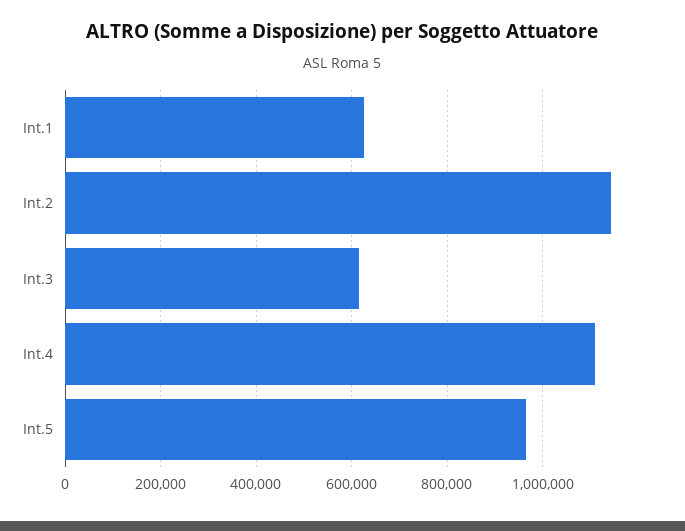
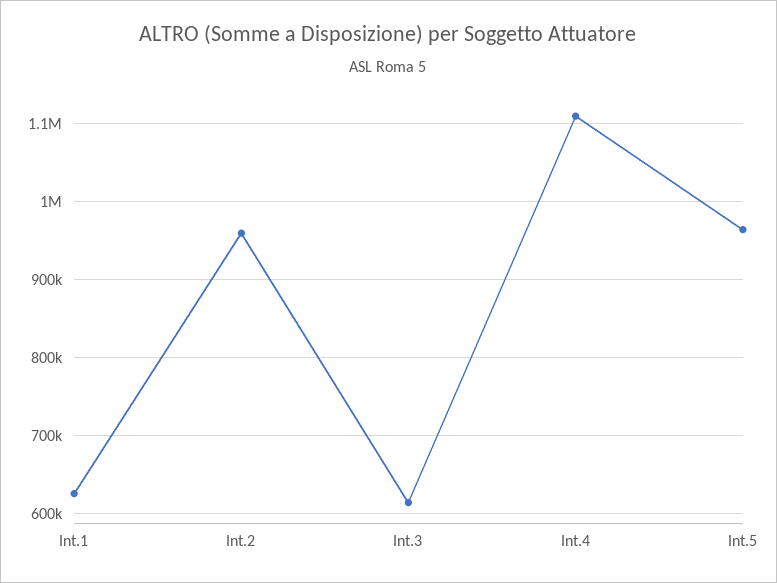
  {
    "Int.1": 630000,
-   "Int.2": 1140000,
+   "Int.2": 960000,
    "Int.3": 610000,
    "Int.4": 1110000,
    "Int.5": 960000
  }

